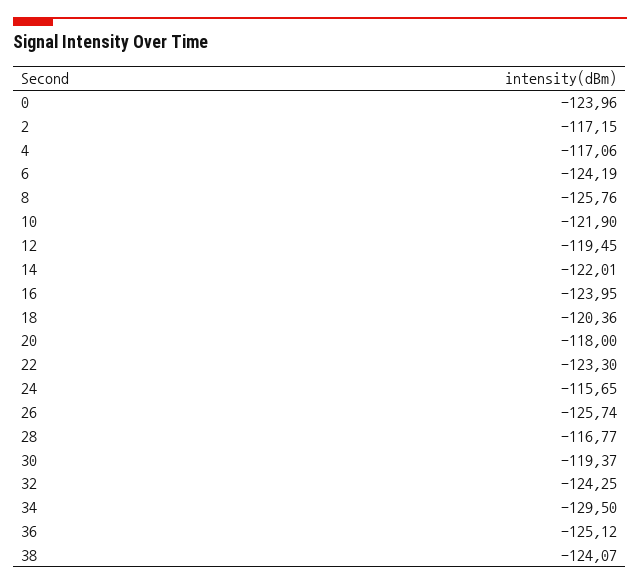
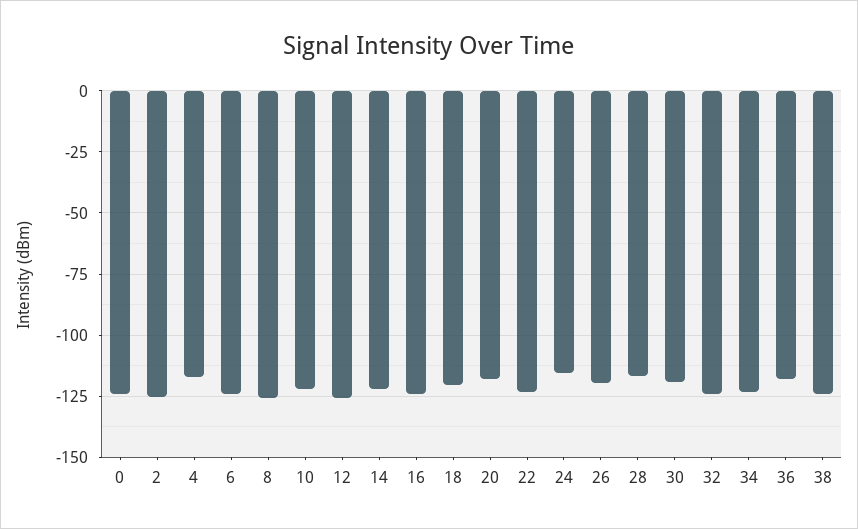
  {
    "0": -123.96,
-   "2": -117.15,
+   "2": -125,
    "4": -117.06,
    "6": -124.19,
    "8": -125.76,
    "10": -121.9,
-   "12": -119.45,
+   "12": -125,
    "14": -122.01,
    "16": -123.95,
    "18": -120.36,
    "20": -118,
    "22": -123.3,
    "24": -115.65,
-   "26": -125.74,
+   "26": -120,
    "28": -116.77,
    "30": -119.37,
    "32": -124.25,
-   "34": -129.5,
+   "34": -122.5,
-   "36": -125.12,
+   "36": -117.5,
    "38": -124.07
  }

